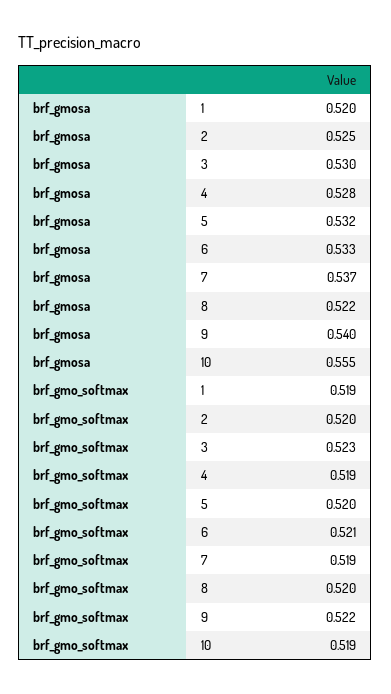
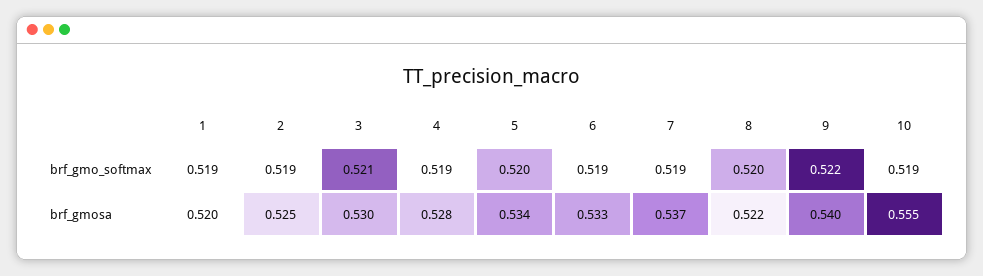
  {
    "brf_gmosa": {
      "1": 0.52,
      "2": 0.525,
      "3": 0.53,
      "4": 0.528,
-     "5": 0.532,
+     "5": 0.534,
      "6": 0.533,
      "7": 0.537,
      "8": 0.522,
      "9": 0.54,
      "10": 0.555
    },
    "brf_gmo_softmax": {
      "1": 0.519,
-     "2": 0.52,
+     "2": 0.519,
-     "3": 0.523,
+     "3": 0.521,
      "4": 0.519,
      "5": 0.52,
-     "6": 0.521,
+     "6": 0.519,
      "7": 0.519,
      "8": 0.52,
      "9": 0.522,
      "10": 0.519
    }
  }

